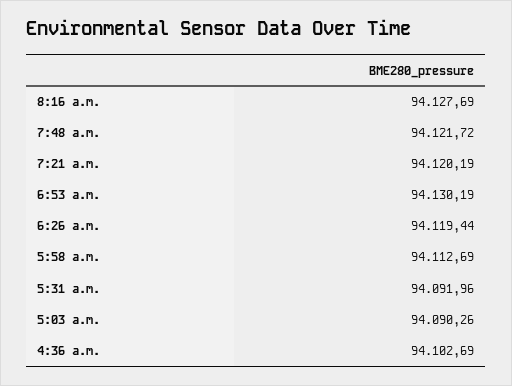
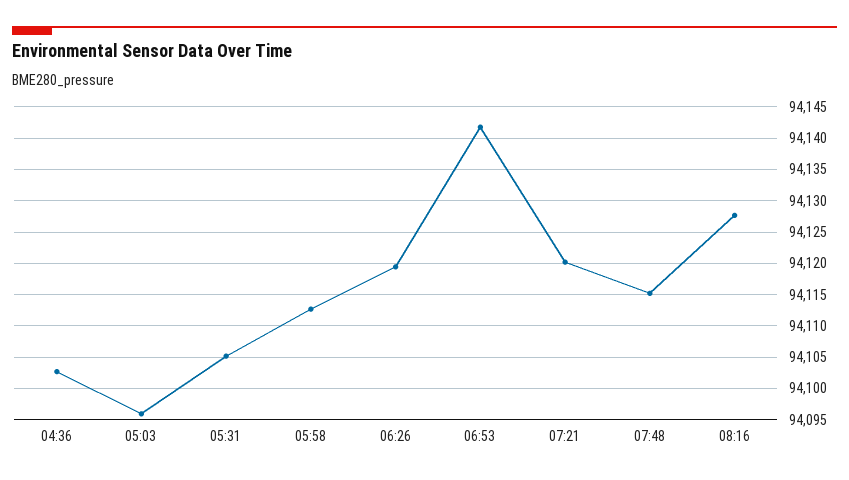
  {
    "8:16 a.m.": 94127.69,
-   "7:48 a.m.": 94121.72,
+   "7:48 a.m.": 94115,
    "7:21 a.m.": 94120.19,
-   "6:53 a.m.": 94130.19,
+   "6:53 a.m.": 94142,
    "6:26 a.m.": 94119.44,
    "5:58 a.m.": 94112.69,
-   "5:31 a.m.": 94091.96,
+   "5:31 a.m.": 94105,
-   "5:03 a.m.": 94090.26,
+   "5:03 a.m.": 94096,
    "4:36 a.m.": 94102.69
  }

